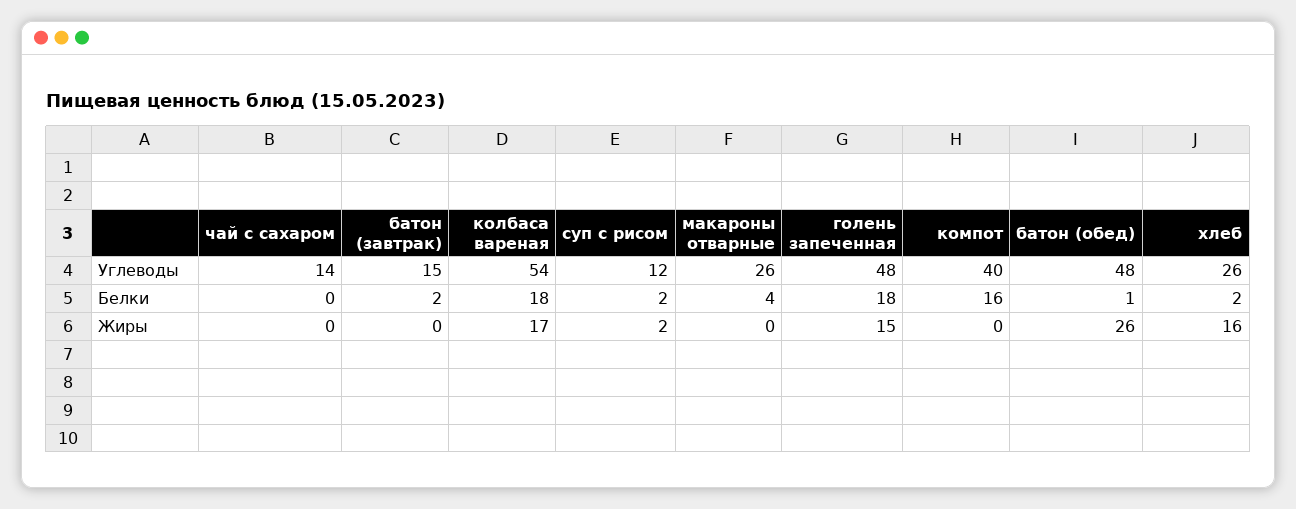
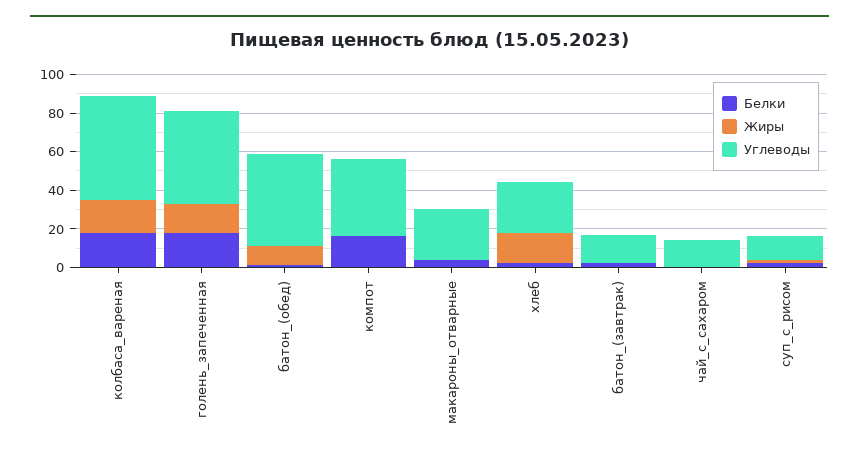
  {
    "Углеводы": {
      "чай с сахаром": 14,
      "батон (завтрак)": 15,
      "колбаса вареная": 54,
      "суп с рисом": 12,
      "макароны отварные": 26,
      "голень запеченная": 48,
      "компот": 40,
      "батон (обед)": 48,
      "хлеб": 26
    },
    "Белки": {
      "чай с сахаром": 0,
      "батон (завтрак)": 2,
      "колбаса вареная": 18,
      "суп с рисом": 2,
      "макароны отварные": 4,
      "голень запеченная": 18,
      "компот": 16,
      "батон (обед)": 1,
      "хлеб": 2
    },
    "Жиры": {
      "чай с сахаром": 0,
      "батон (завтрак)": 0,
      "колбаса вареная": 17,
      "суп с рисом": 2,
      "макароны отварные": 0,
      "голень запеченная": 15,
      "компот": 0,
-     "батон (обед)": 26,
+     "батон (обед)": 10,
      "хлеб": 16
    }
  }

